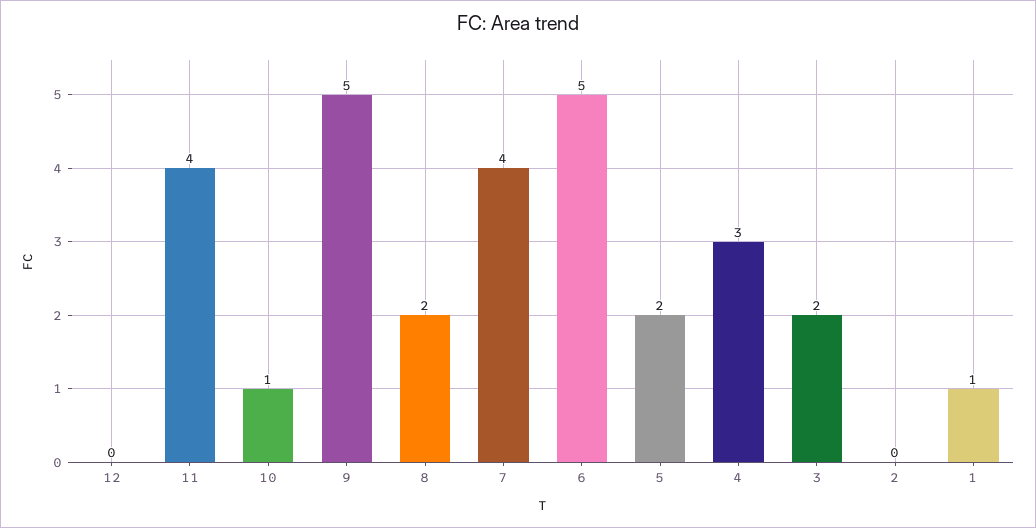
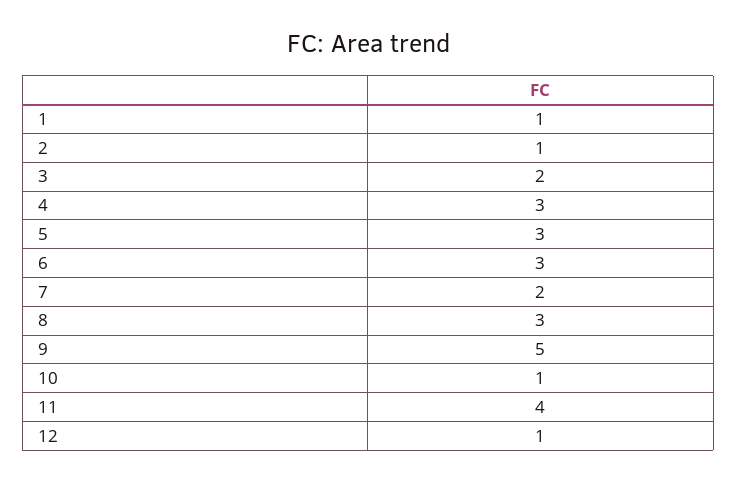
  {
-   "12": 0,
+   "12": 1,
    "11": 4,
    "10": 1,
    "9": 5,
-   "8": 2,
+   "8": 3,
-   "7": 4,
+   "7": 2,
-   "6": 5,
+   "6": 3,
-   "5": 2,
+   "5": 3,
    "4": 3,
    "3": 2,
-   "2": 0,
+   "2": 1,
    "1": 1
  }

